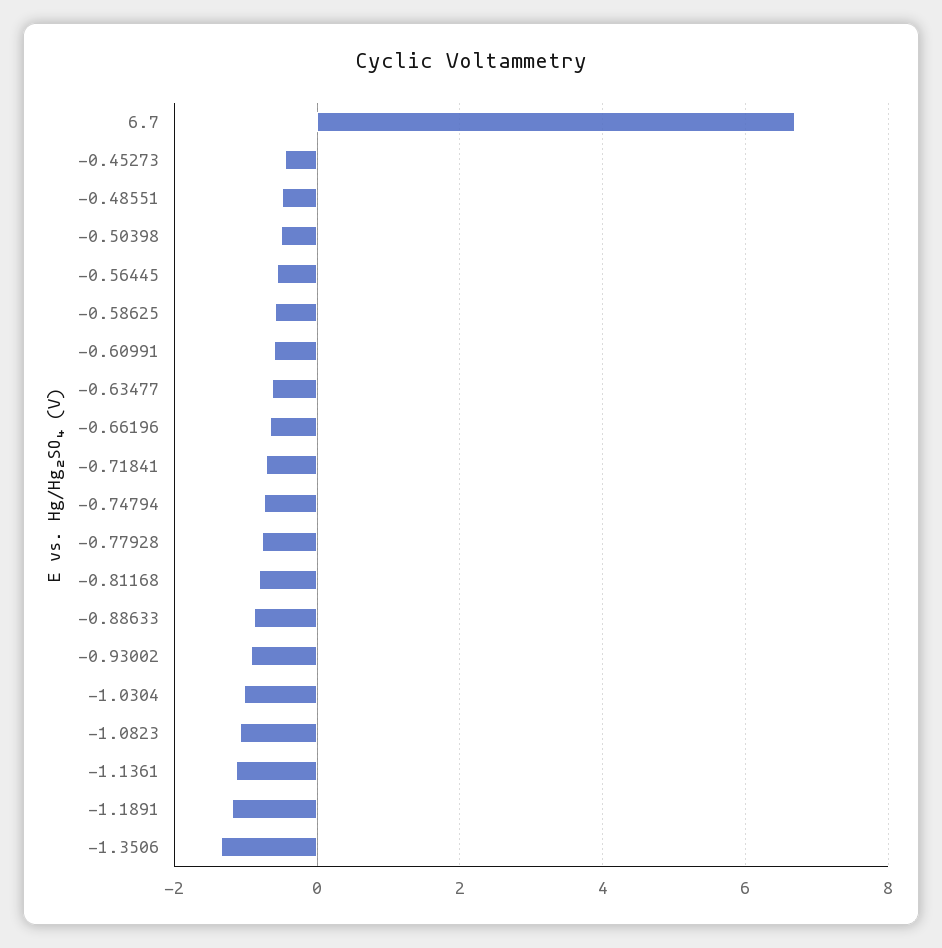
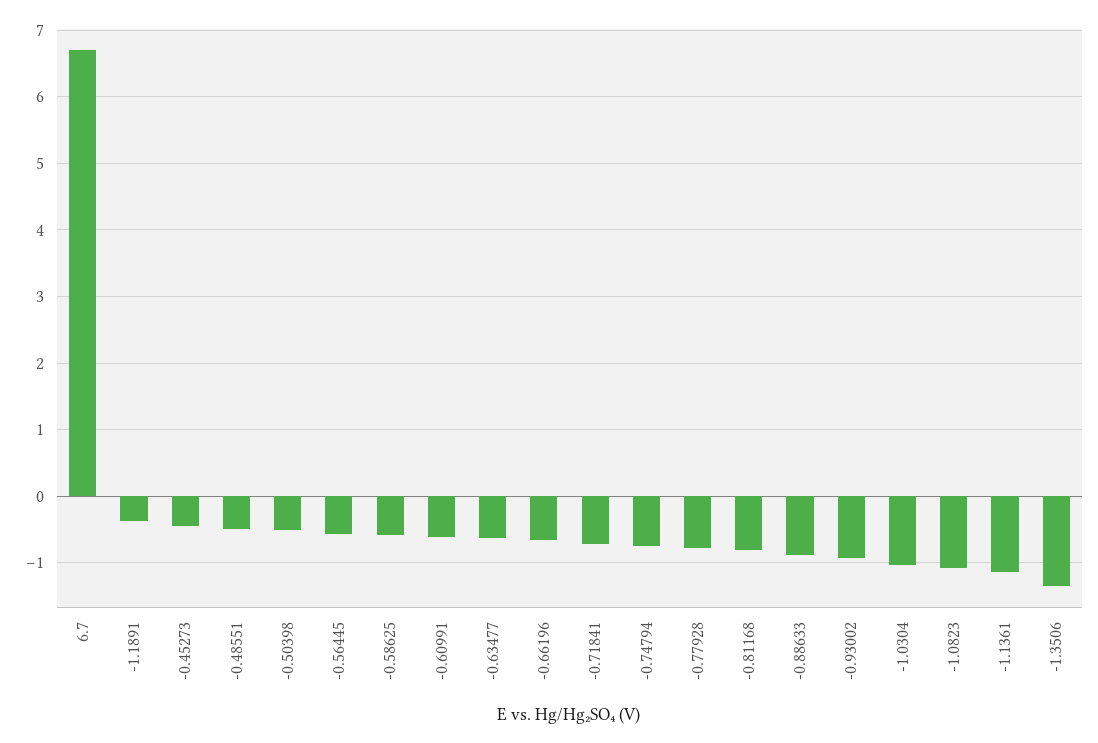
  {
    "6.7": 6.7,
    "-0.45273": -0.5,
    "-0.48551": -0.5,
    "-0.50398": -0.5,
    "-0.56445": -0.6,
    "-0.58625": -0.6,
    "-0.60991": -0.6,
    "-0.63477": -0.6,
    "-0.66196": -0.7,
    "-0.71841": -0.7,
    "-0.74794": -0.7,
    "-0.77928": -0.8,
    "-0.81168": -0.8,
    "-0.88633": -0.9,
    "-0.93002": -0.9,
    "-1.0304": -1,
    "-1.0823": -1.1,
    "-1.1361": -1.1,
-   "-1.1891": -1.2,
+   "-1.1891": -0.4,
    "-1.3506": -1.4
  }

